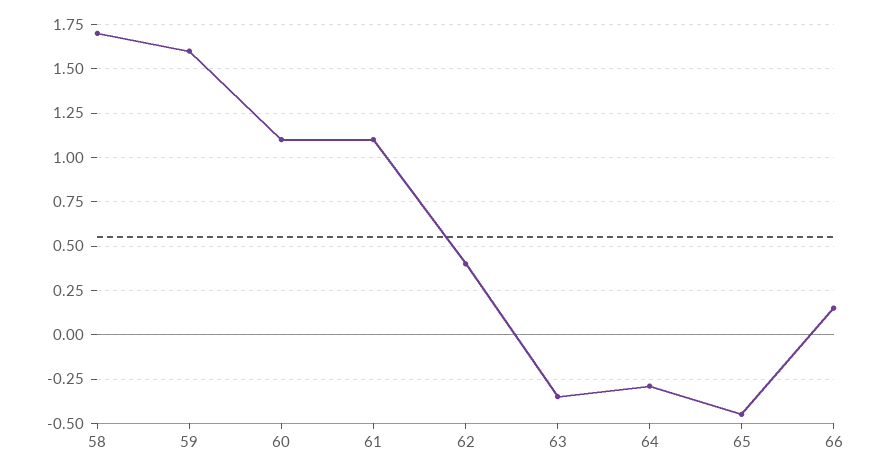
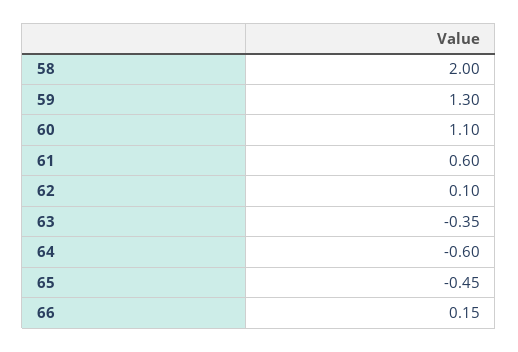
  {
-   "58": 1.7,
+   "58": 2,
-   "59": 1.6,
+   "59": 1.3,
    "60": 1.1,
-   "61": 1.1,
+   "61": 0.6,
-   "62": 0.4,
+   "62": 0.1,
    "63": -0.35,
-   "64": -0.3,
+   "64": -0.6,
    "65": -0.45,
    "66": 0.15
  }

